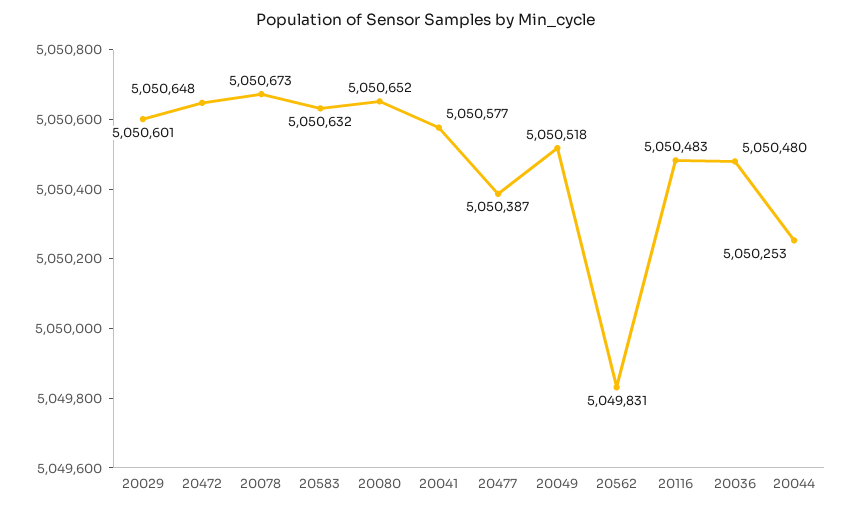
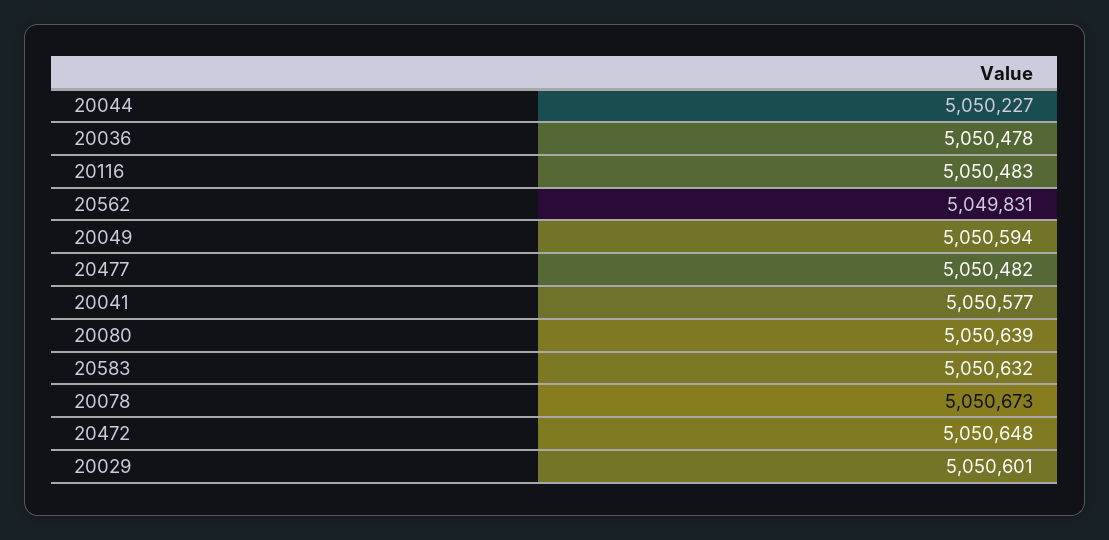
  {
    "20029": 5050601,
    "20472": 5050648,
    "20078": 5050673,
    "20583": 5050632,
-   "20080": 5050652,
+   "20080": 5050639,
    "20041": 5050577,
-   "20477": 5050387,
+   "20477": 5050482,
-   "20049": 5050518,
+   "20049": 5050594,
    "20562": 5049831,
    "20116": 5050483,
-   "20036": 5050480,
+   "20036": 5050478,
-   "20044": 5050253
+   "20044": 5050227
  }

